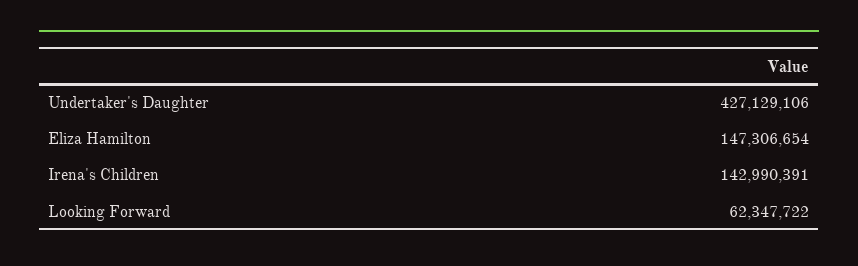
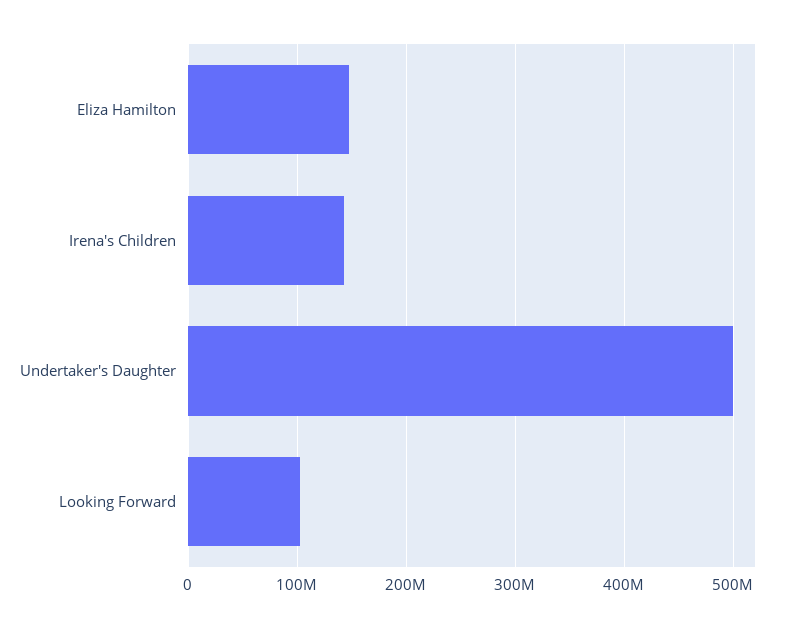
  {
-   "Undertaker's Daughter": 427129106,
+   "Undertaker's Daughter": 500000000,
    "Eliza Hamilton": 147306654,
    "Irena's Children": 142990391,
-   "Looking Forward": 62347722
+   "Looking Forward": 100000000
  }

